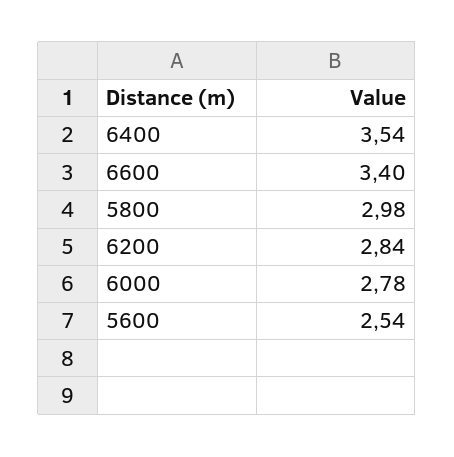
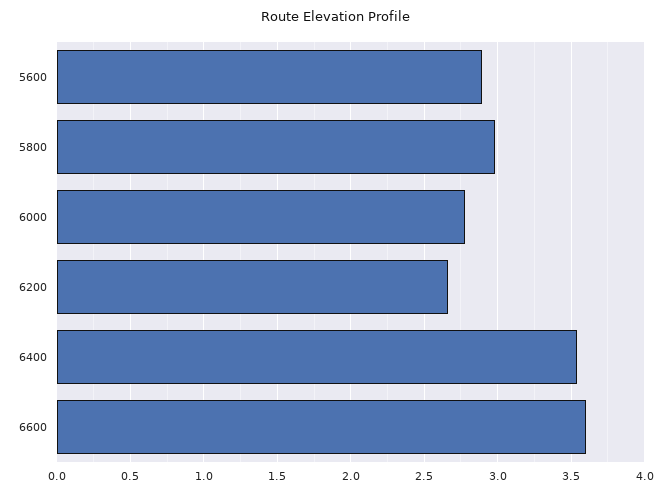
  {
    "6400": 3.54,
-   "6600": 3.4,
+   "6600": 3.6,
    "5800": 2.98,
-   "6200": 2.84,
+   "6200": 2.65,
    "6000": 2.78,
-   "5600": 2.54
+   "5600": 2.9
  }

